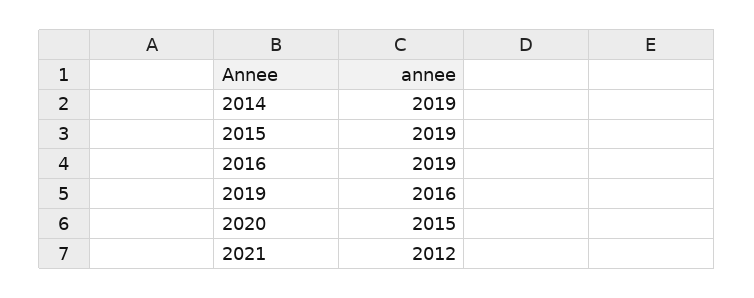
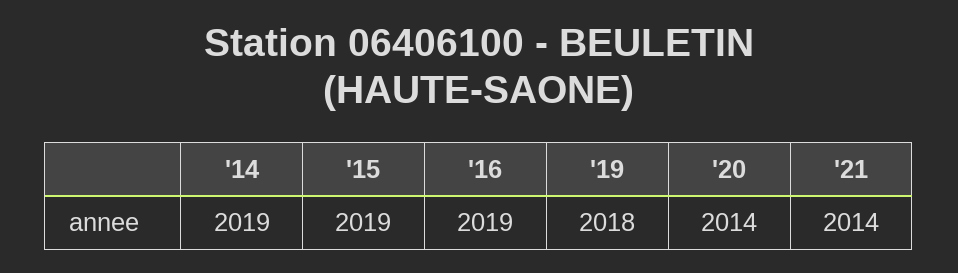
  {
    "2014": 2019,
    "2015": 2019,
    "2016": 2019,
-   "2019": 2016,
+   "2019": 2018,
-   "2020": 2015,
+   "2020": 2014,
-   "2021": 2012
+   "2021": 2014
  }

